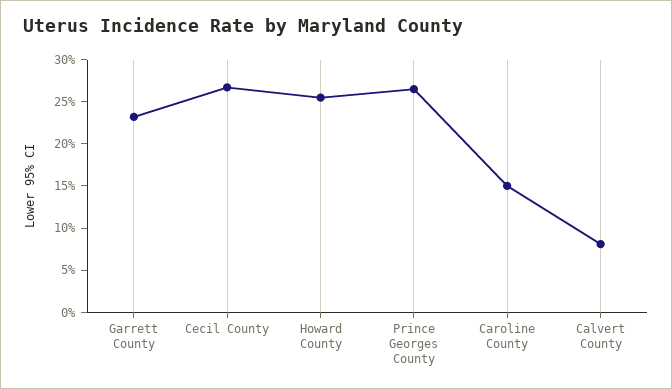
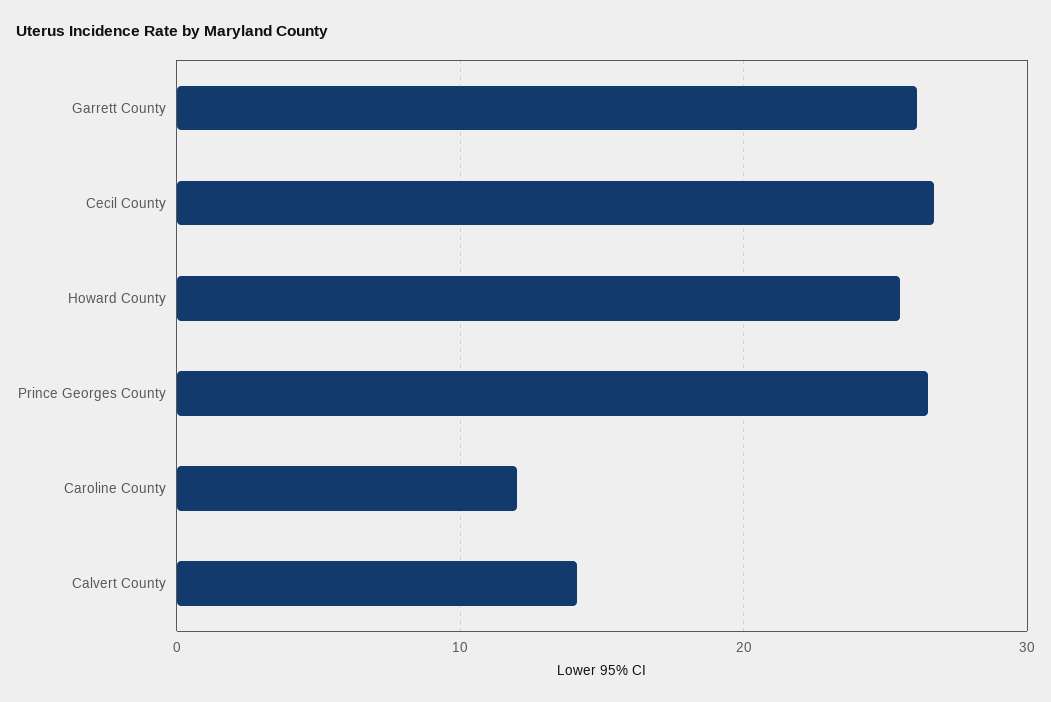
  {
-   "Garrett County": 23,
+   "Garrett County": 26,
    "Cecil County": 27,
    "Howard County": 26,
    "Prince Georges County": 27,
-   "Caroline County": 15,
+   "Caroline County": 12,
-   "Calvert County": 8
+   "Calvert County": 14
  }

